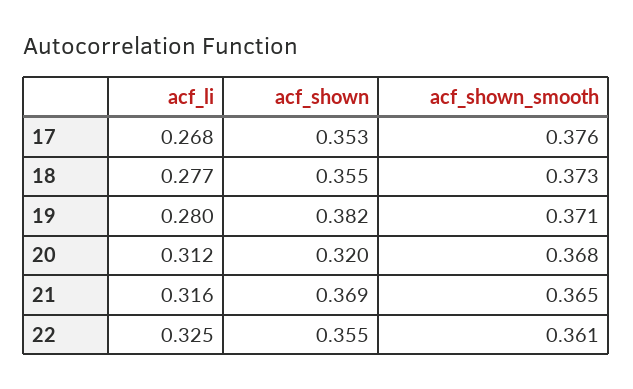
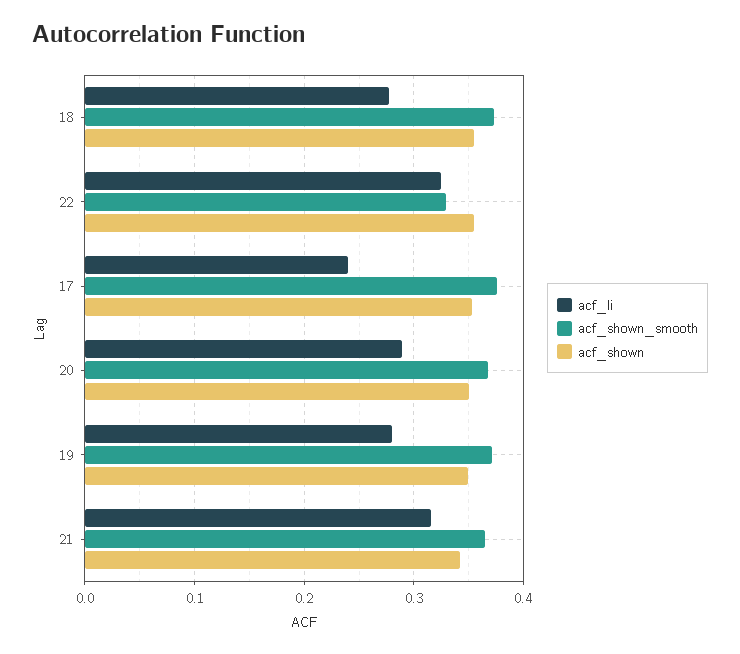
  {
    "acf_li": {
-     "17": 0.268,
+     "17": 0.24,
      "18": 0.277,
      "19": 0.28,
-     "20": 0.312,
+     "20": 0.29,
      "21": 0.316,
      "22": 0.325
    },
    "acf_shown": {
      "17": 0.353,
      "18": 0.355,
-     "19": 0.382,
+     "19": 0.35,
-     "20": 0.32,
+     "20": 0.35,
-     "21": 0.369,
+     "21": 0.34,
      "22": 0.355
    },
    "acf_shown_smooth": {
      "17": 0.376,
      "18": 0.373,
      "19": 0.371,
      "20": 0.368,
      "21": 0.365,
-     "22": 0.361
+     "22": 0.33
    }
  }

